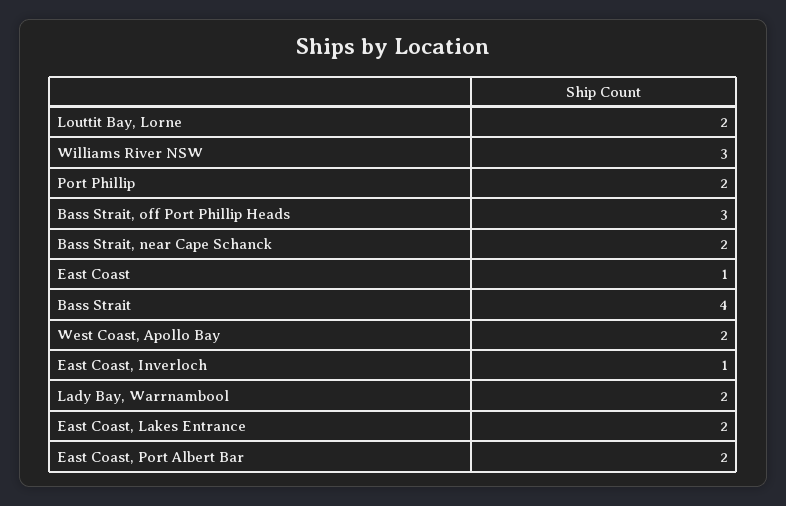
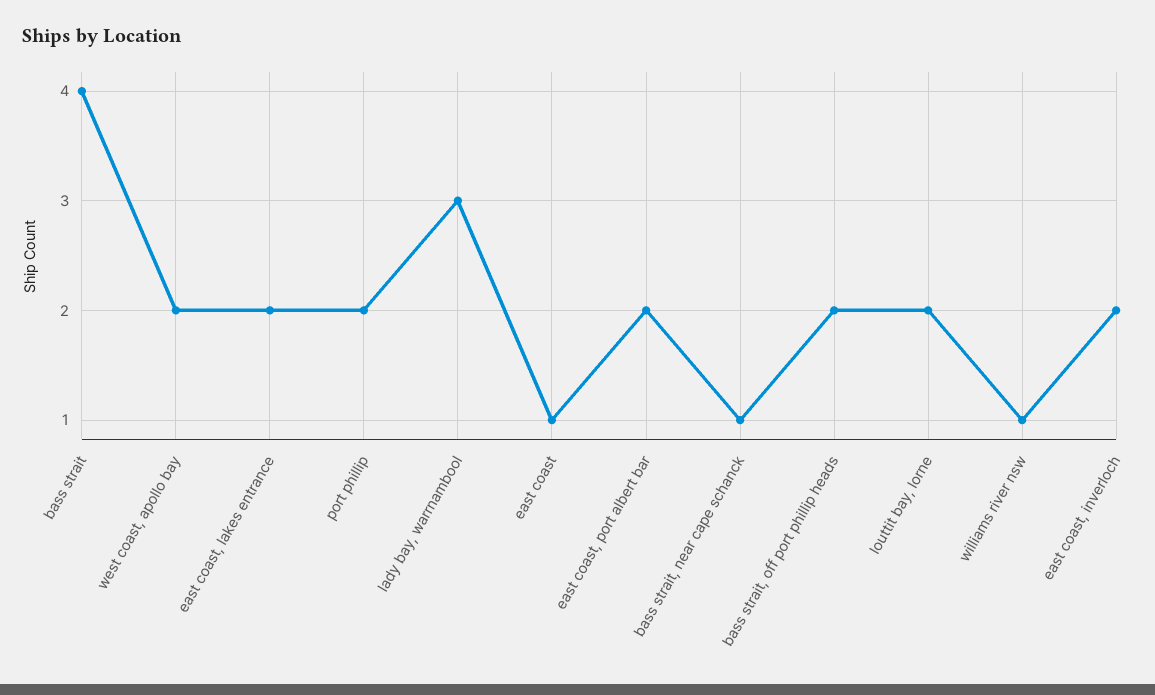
  {
    "Louttit Bay, Lorne": 2,
-   "Williams River NSW": 3,
+   "Williams River NSW": 1,
    "Port Phillip": 2,
-   "Bass Strait, off Port Phillip Heads": 3,
+   "Bass Strait, off Port Phillip Heads": 2,
-   "Bass Strait, near Cape Schanck": 2,
+   "Bass Strait, near Cape Schanck": 1,
    "East Coast": 1,
    "Bass Strait": 4,
    "West Coast, Apollo Bay": 2,
-   "East Coast, Inverloch": 1,
+   "East Coast, Inverloch": 2,
-   "Lady Bay, Warrnambool": 2,
+   "Lady Bay, Warrnambool": 3,
    "East Coast, Lakes Entrance": 2,
    "East Coast, Port Albert Bar": 2
  }

